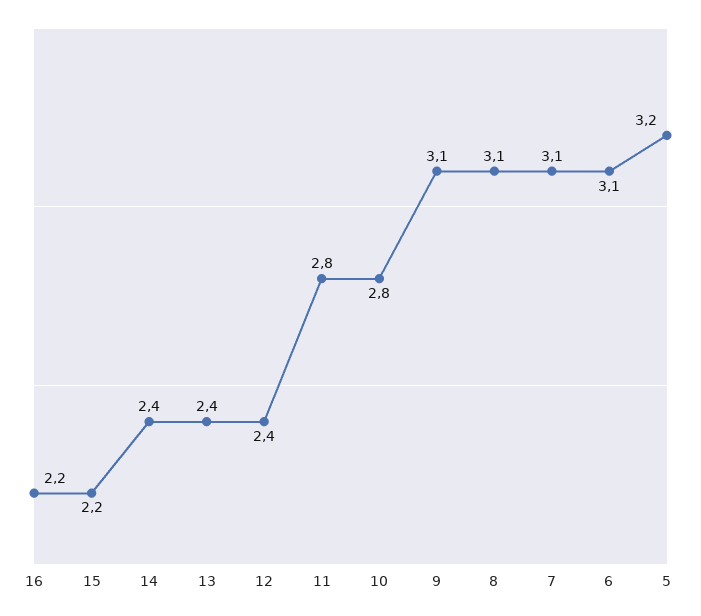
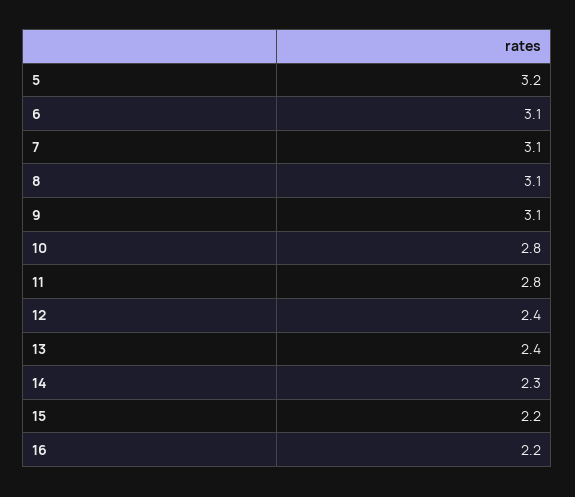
  {
    "16": 2.2,
    "15": 2.2,
-   "14": 2.4,
+   "14": 2.3,
    "13": 2.4,
    "12": 2.4,
    "11": 2.8,
    "10": 2.8,
    "9": 3.1,
    "8": 3.1,
    "7": 3.1,
    "6": 3.1,
    "5": 3.2
  }

